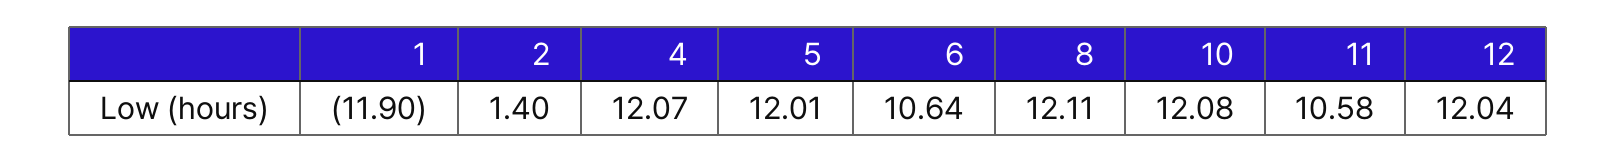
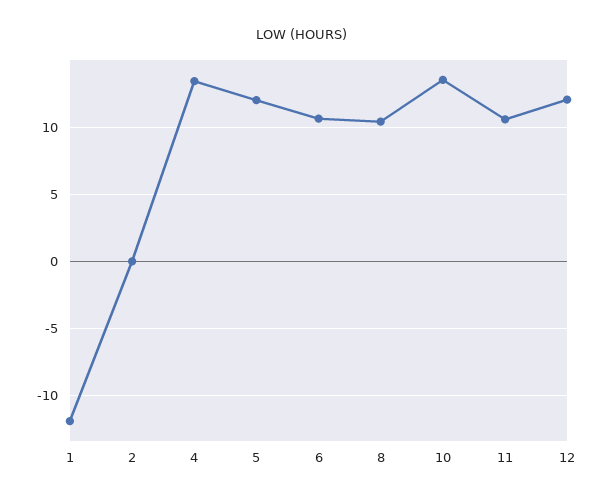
  {
    "1": -11.9,
-   "2": 1.4,
+   "2": 0,
-   "4": 12.07,
+   "4": 13.5,
    "5": 12.01,
    "6": 10.64,
-   "8": 12.11,
+   "8": 10.5,
-   "10": 12.08,
+   "10": 13.5,
    "11": 10.58,
    "12": 12.04
  }

